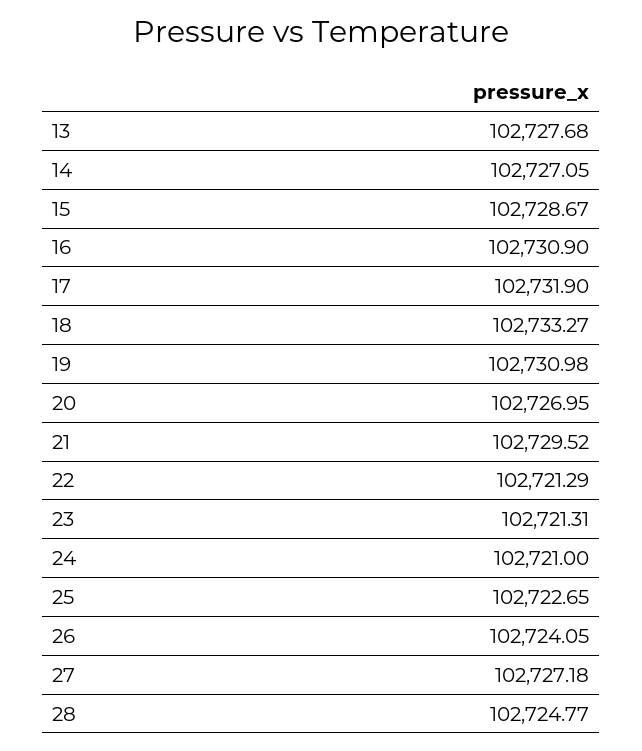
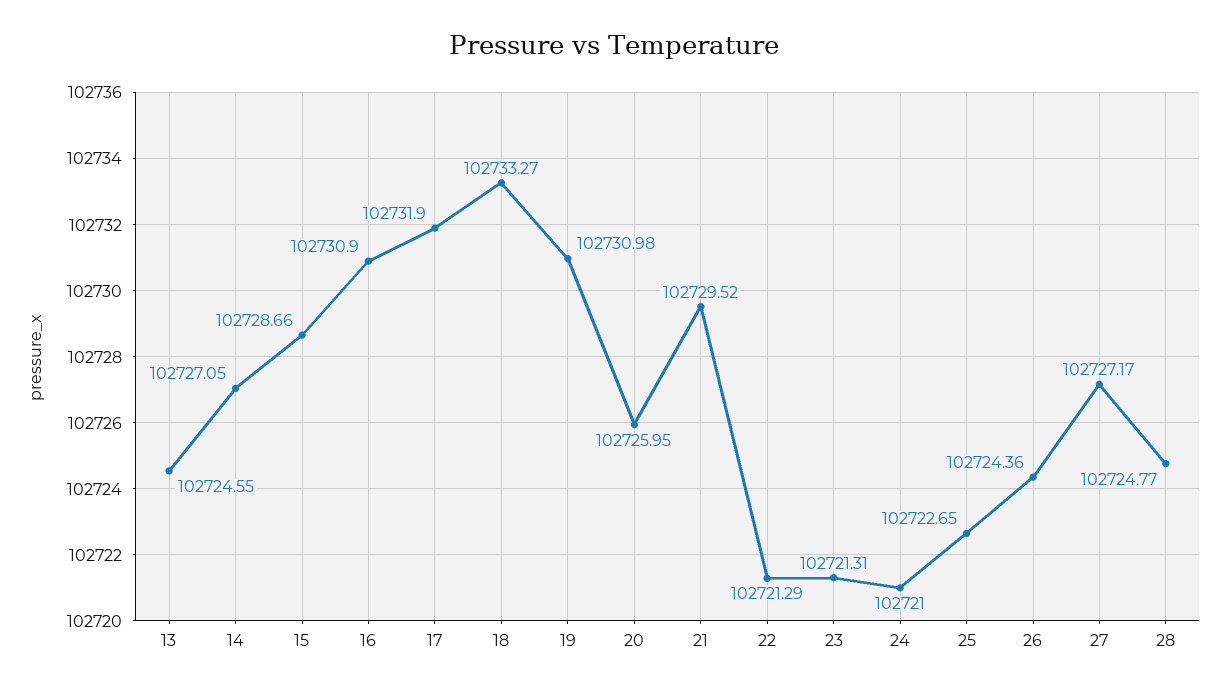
  {
-   "13": 102727.68,
+   "13": 102724.55,
    "14": 102727.05,
-   "15": 102728.67,
+   "15": 102728.66,
    "16": 102730.9,
    "17": 102731.9,
    "18": 102733.27,
    "19": 102730.98,
-   "20": 102726.95,
+   "20": 102725.95,
    "21": 102729.52,
    "22": 102721.29,
    "23": 102721.31,
    "24": 102721,
    "25": 102722.65,
-   "26": 102724.05,
+   "26": 102724.36,
-   "27": 102727.18,
+   "27": 102727.17,
    "28": 102724.77
  }

